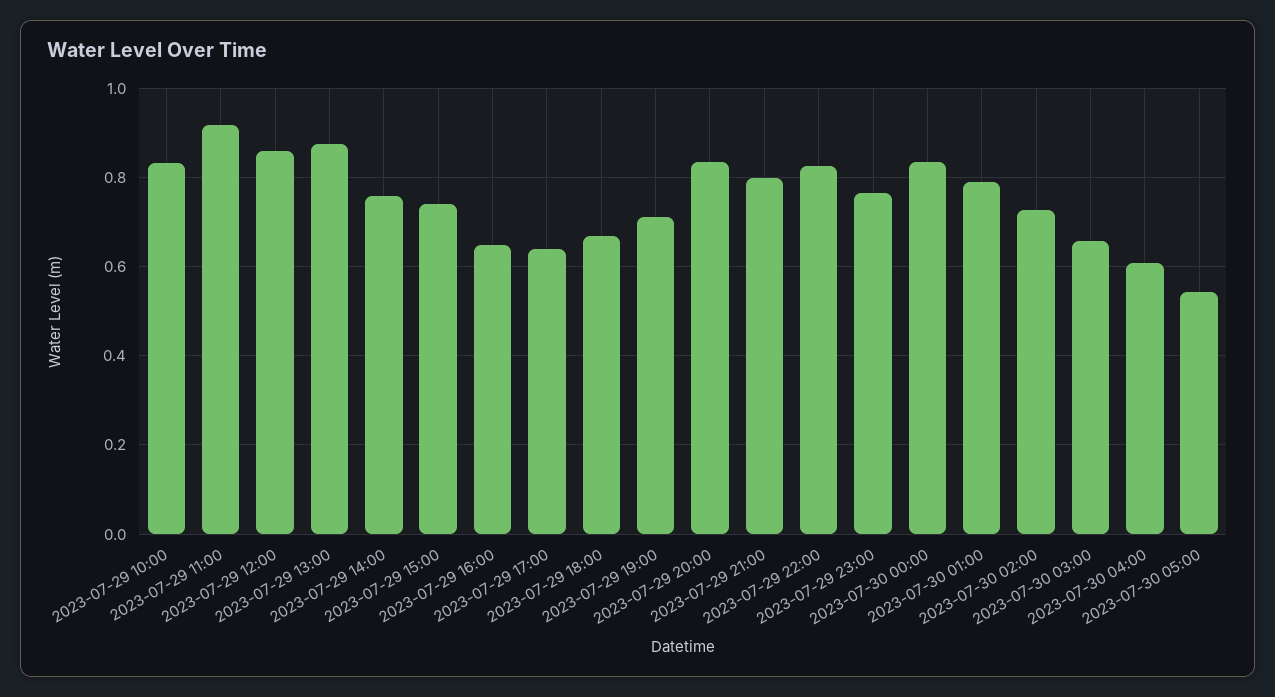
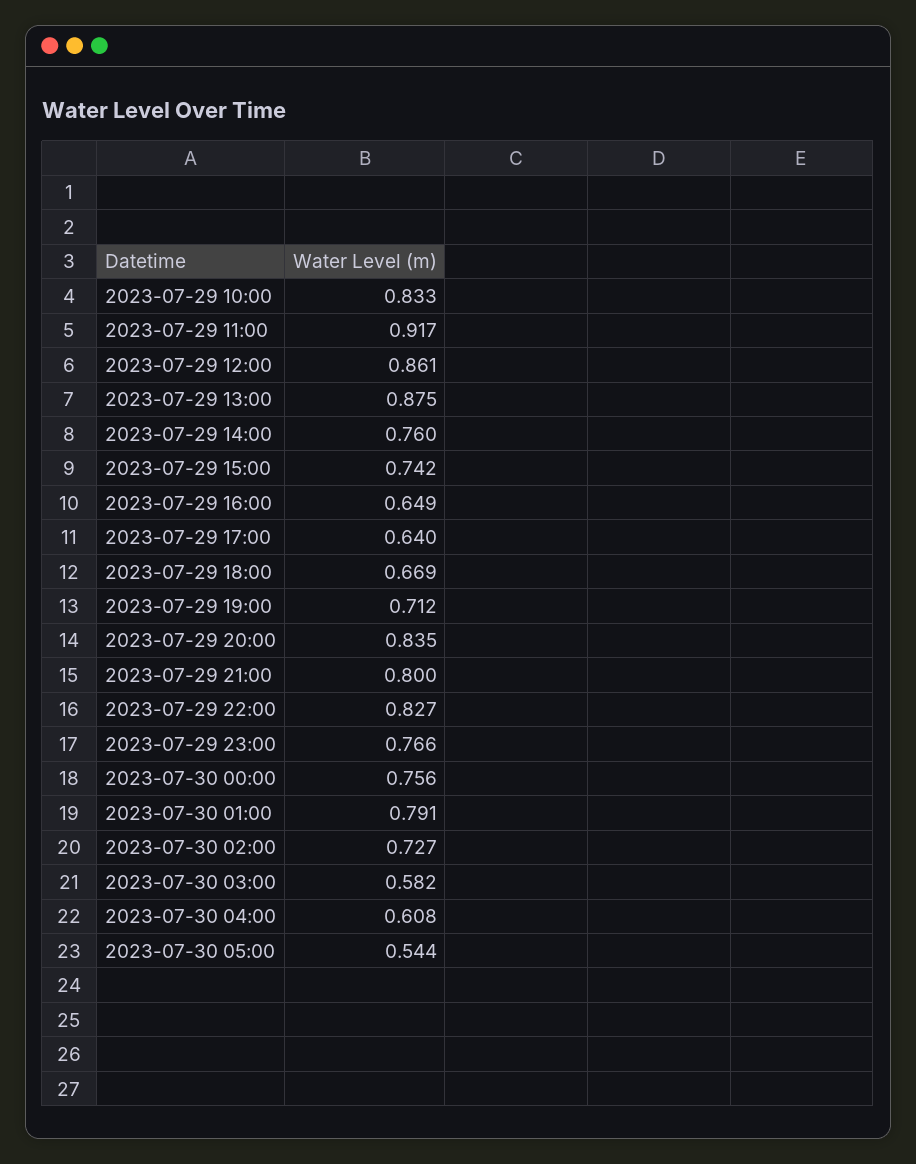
  {
    "2023-07-29 10:00": 0.833,
    "2023-07-29 11:00": 0.917,
    "2023-07-29 12:00": 0.861,
    "2023-07-29 13:00": 0.875,
    "2023-07-29 14:00": 0.76,
    "2023-07-29 15:00": 0.742,
    "2023-07-29 16:00": 0.649,
    "2023-07-29 17:00": 0.64,
    "2023-07-29 18:00": 0.669,
    "2023-07-29 19:00": 0.712,
    "2023-07-29 20:00": 0.835,
    "2023-07-29 21:00": 0.8,
    "2023-07-29 22:00": 0.827,
    "2023-07-29 23:00": 0.766,
-   "2023-07-30 00:00": 0.84,
+   "2023-07-30 00:00": 0.756,
    "2023-07-30 01:00": 0.791,
    "2023-07-30 02:00": 0.727,
-   "2023-07-30 03:00": 0.66,
+   "2023-07-30 03:00": 0.582,
    "2023-07-30 04:00": 0.608,
    "2023-07-30 05:00": 0.544
  }

